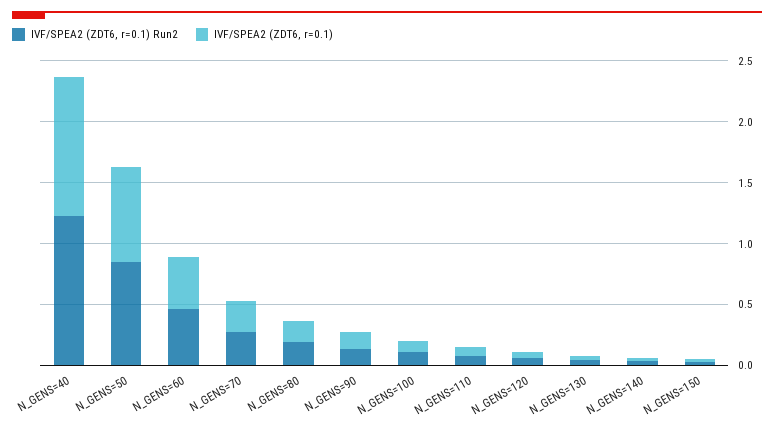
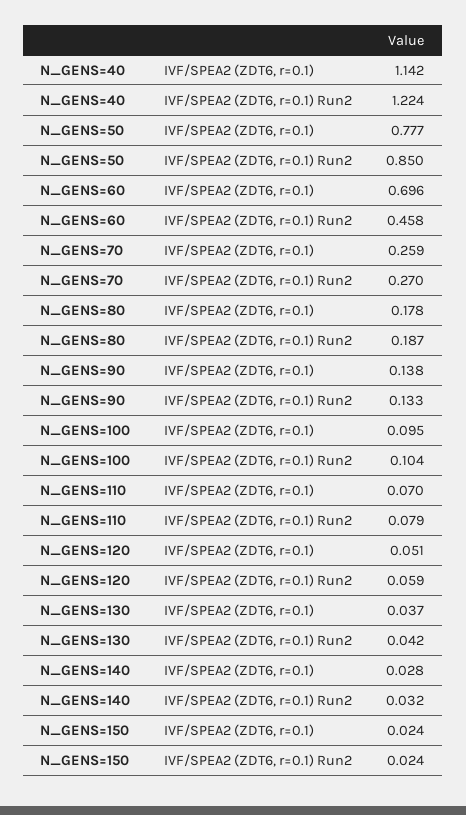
  {
    "IVF/SPEA2 (ZDT6, r=0.1) Run2": {
      "N_GENS=40": 1.224,
      "N_GENS=50": 0.85,
      "N_GENS=60": 0.458,
      "N_GENS=70": 0.27,
      "N_GENS=80": 0.187,
      "N_GENS=90": 0.133,
      "N_GENS=100": 0.104,
      "N_GENS=110": 0.079,
      "N_GENS=120": 0.059,
      "N_GENS=130": 0.042,
      "N_GENS=140": 0.032,
      "N_GENS=150": 0.024
    },
    "IVF/SPEA2 (ZDT6, r=0.1)": {
      "N_GENS=40": 1.142,
      "N_GENS=50": 0.777,
-     "N_GENS=60": 0.4,
+     "N_GENS=60": 0.696,
      "N_GENS=70": 0.259,
      "N_GENS=80": 0.178,
      "N_GENS=90": 0.138,
      "N_GENS=100": 0.095,
      "N_GENS=110": 0.07,
      "N_GENS=120": 0.051,
      "N_GENS=130": 0.037,
      "N_GENS=140": 0.028,
      "N_GENS=150": 0.024
    }
  }

